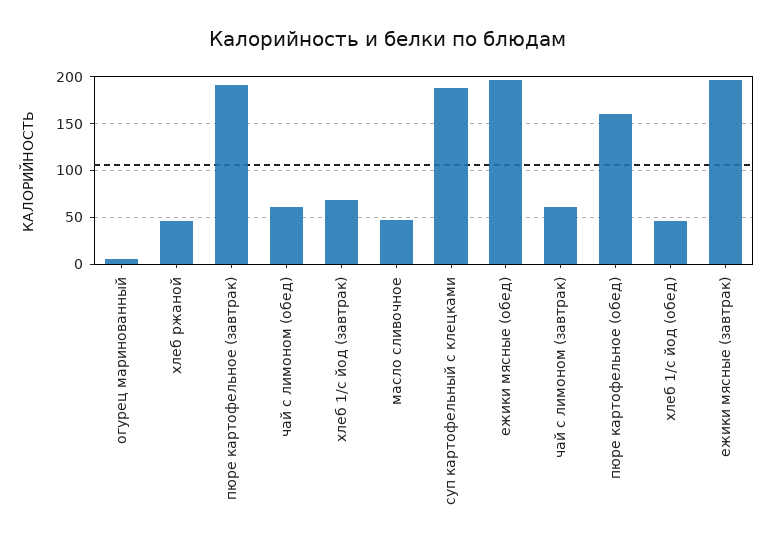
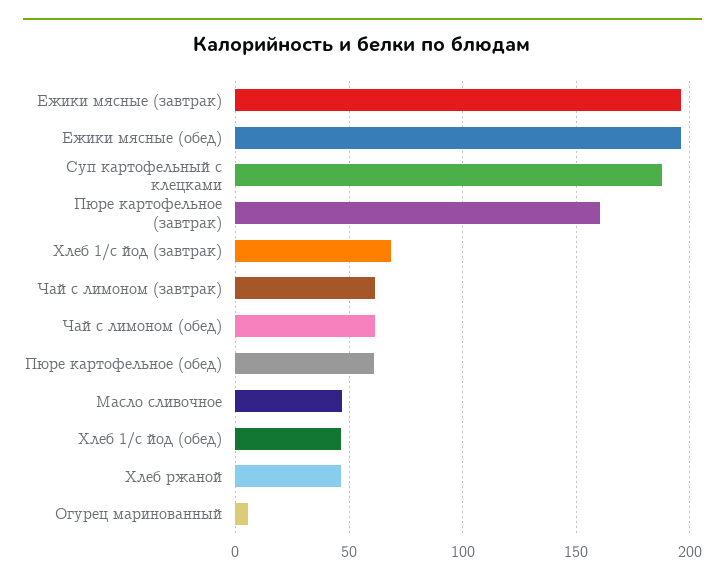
  {
    "огурец маринованный": 5,
    "хлеб ржаной": 45,
-   "пюре картофельное (завтрак)": 190,
+   "пюре картофельное (завтрак)": 160,
    "чай с лимоном (обед)": 60,
    "хлеб 1/с йод (завтрак)": 70,
    "масло сливочное": 45,
    "суп картофельный с клецками": 190,
    "ежики мясные (обед)": 195,
    "чай с лимоном (завтрак)": 60,
-   "пюре картофельное (обед)": 160,
+   "пюре картофельное (обед)": 60,
    "хлеб 1/с йод (обед)": 45,
    "ежики мясные (завтрак)": 195
  }

